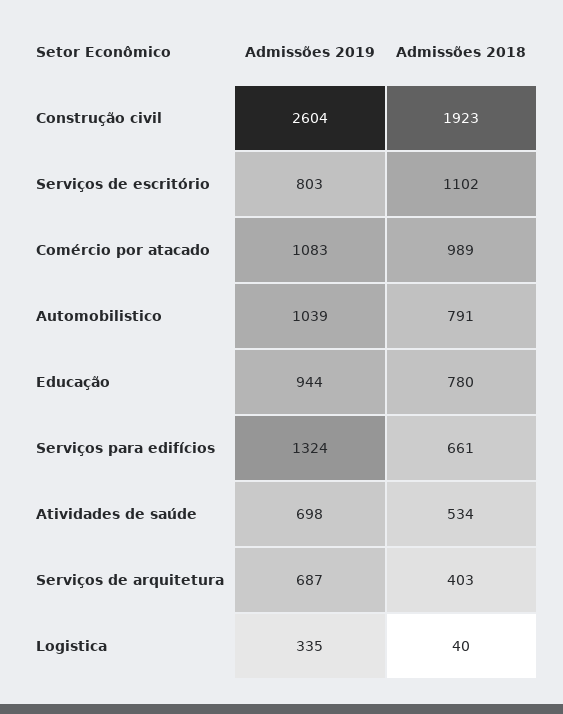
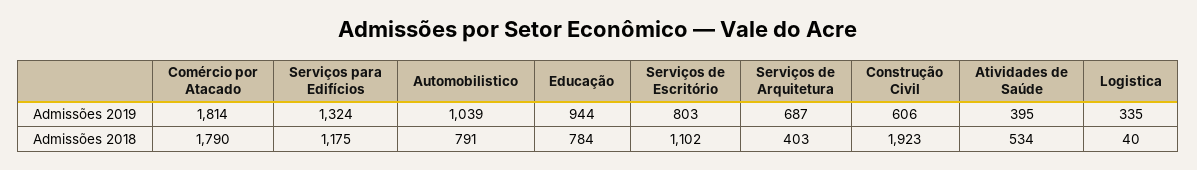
  {
    "Admissões 2019": {
-     "Construção civil": 2604,
+     "Construção civil": 606,
      "Serviços de escritório": 803,
-     "Comércio por atacado": 1083,
+     "Comércio por atacado": 1814,
      "Automobilistico": 1039,
      "Educação": 944,
      "Serviços para edifícios": 1324,
-     "Atividades de saúde": 698,
+     "Atividades de saúde": 395,
      "Serviços de arquitetura": 687,
      "Logistica": 335
    },
    "Admissões 2018": {
      "Construção civil": 1923,
      "Serviços de escritório": 1102,
-     "Comércio por atacado": 989,
+     "Comércio por atacado": 1790,
      "Automobilistico": 791,
-     "Educação": 780,
+     "Educação": 784,
-     "Serviços para edifícios": 661,
+     "Serviços para edifícios": 1175,
      "Atividades de saúde": 534,
      "Serviços de arquitetura": 403,
      "Logistica": 40
    }
  }

